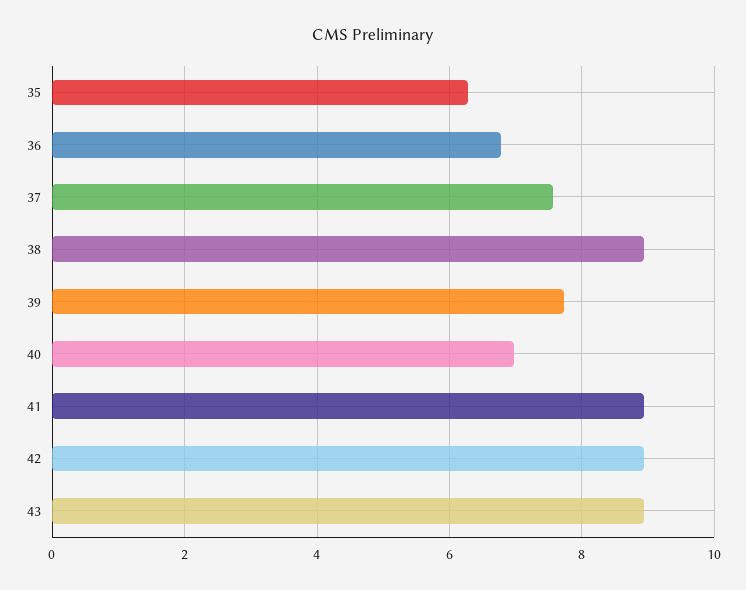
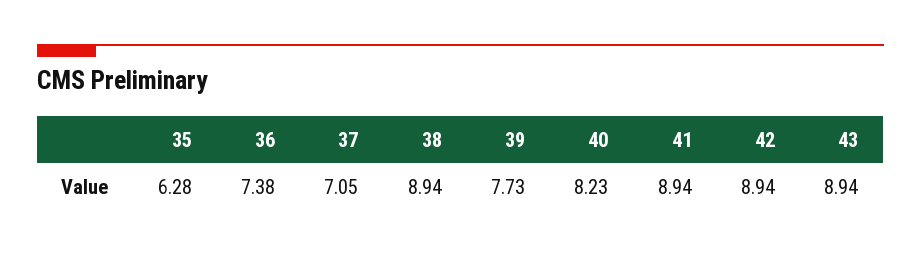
  {
    "35": 6.28,
-   "36": 6.8,
+   "36": 7.38,
-   "37": 7.6,
+   "37": 7.05,
    "38": 8.94,
    "39": 7.73,
-   "40": 7,
+   "40": 8.23,
    "41": 8.94,
    "42": 8.94,
    "43": 8.94
  }

